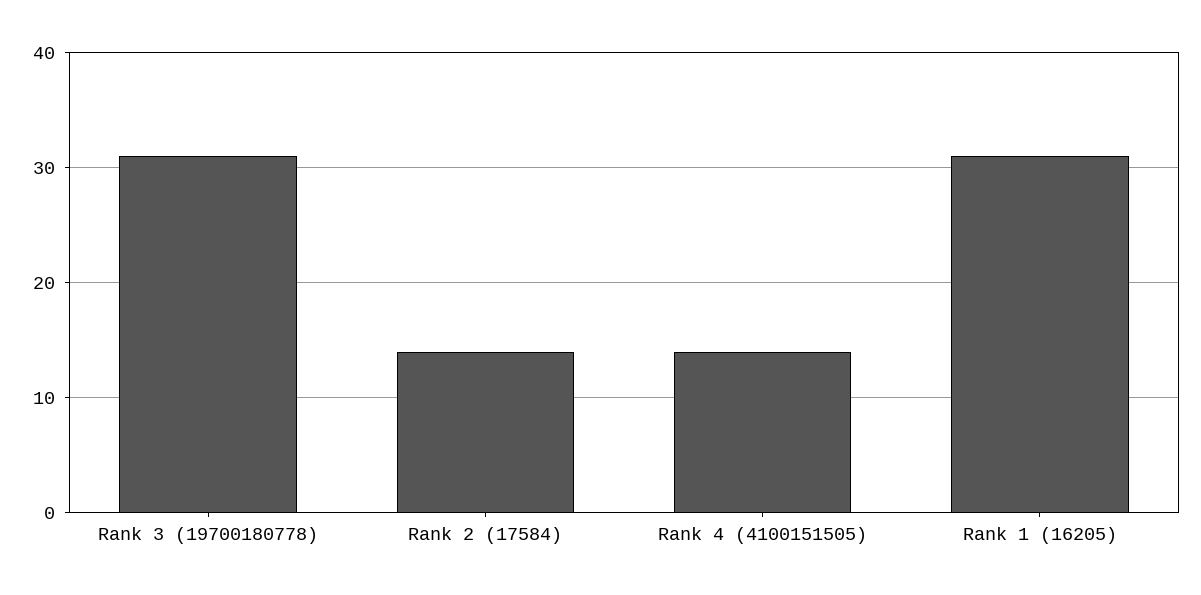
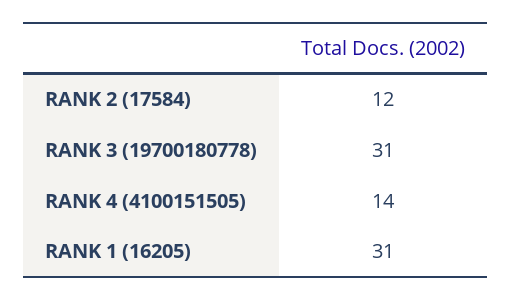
  {
    "Rank 3 (19700180778)": 31,
-   "Rank 2 (17584)": 14,
+   "Rank 2 (17584)": 12,
    "Rank 4 (4100151505)": 14,
    "Rank 1 (16205)": 31
  }

